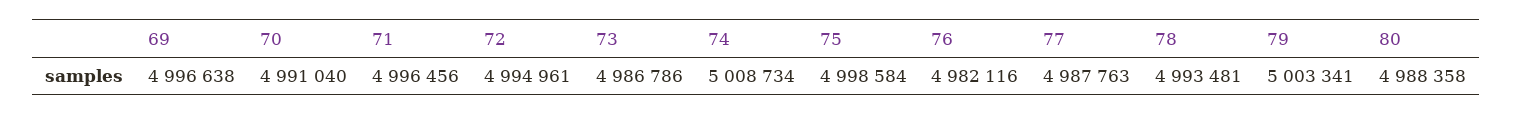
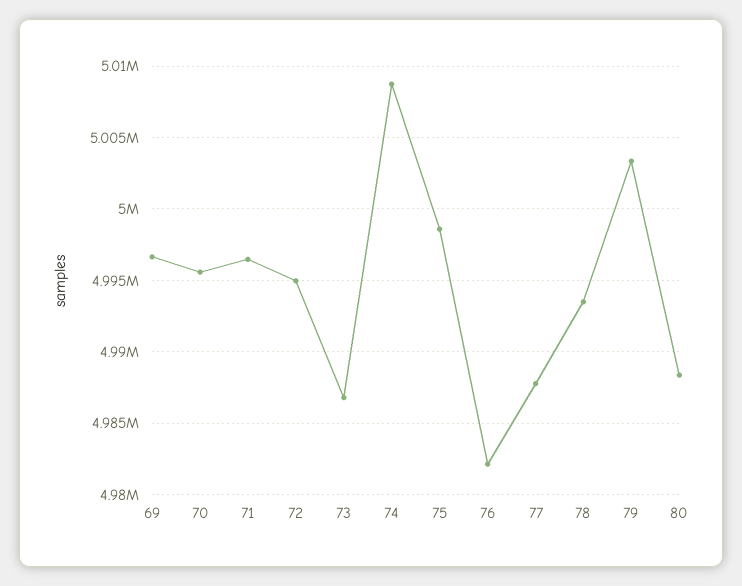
  {
    "69": 4996638,
-   "70": 4991040,
+   "70": 4995500,
    "71": 4996456,
    "72": 4994961,
    "73": 4986786,
    "74": 5008734,
    "75": 4998584,
    "76": 4982116,
    "77": 4987763,
    "78": 4993481,
    "79": 5003341,
    "80": 4988358
  }

